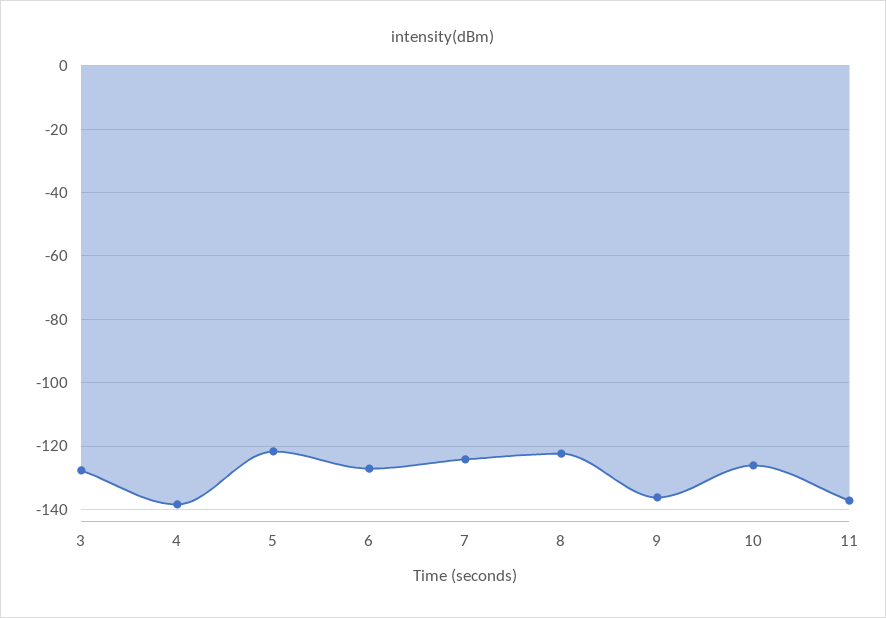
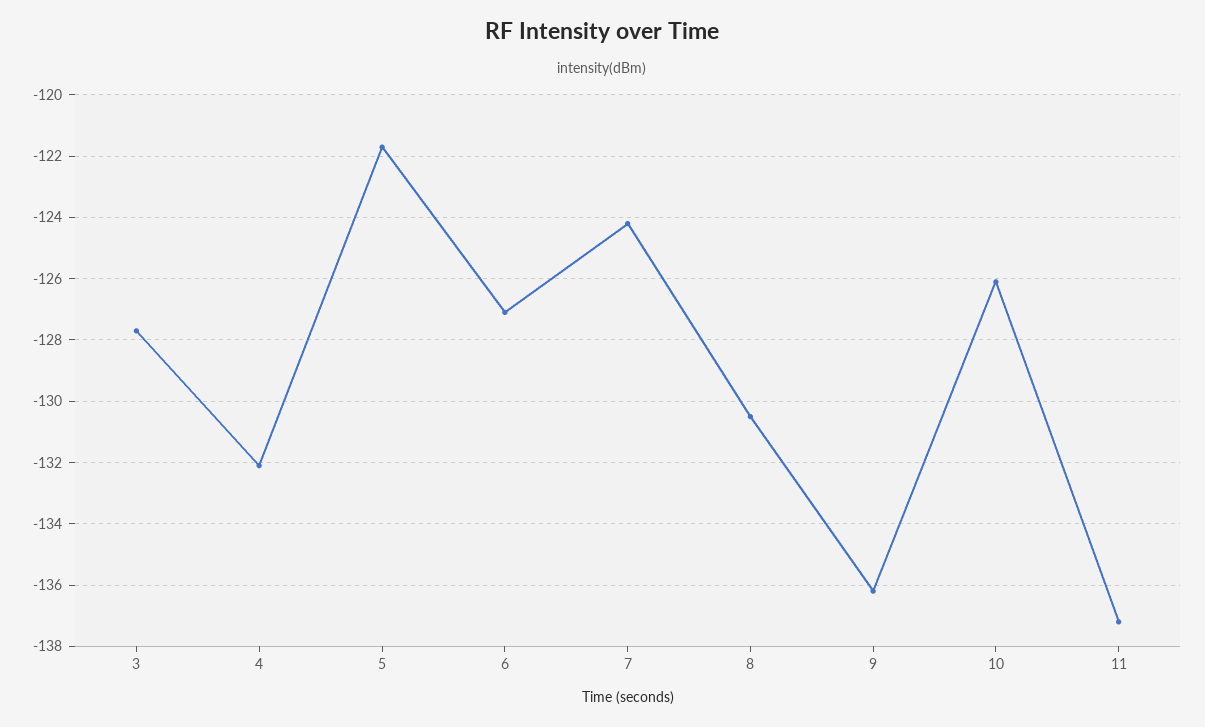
  {
    "3": -127.5,
-   "4": -138,
+   "4": -132,
    "5": -121.5,
    "6": -127,
    "7": -124,
-   "8": -122,
+   "8": -130.5,
    "9": -136,
    "10": -126,
    "11": -137
  }

